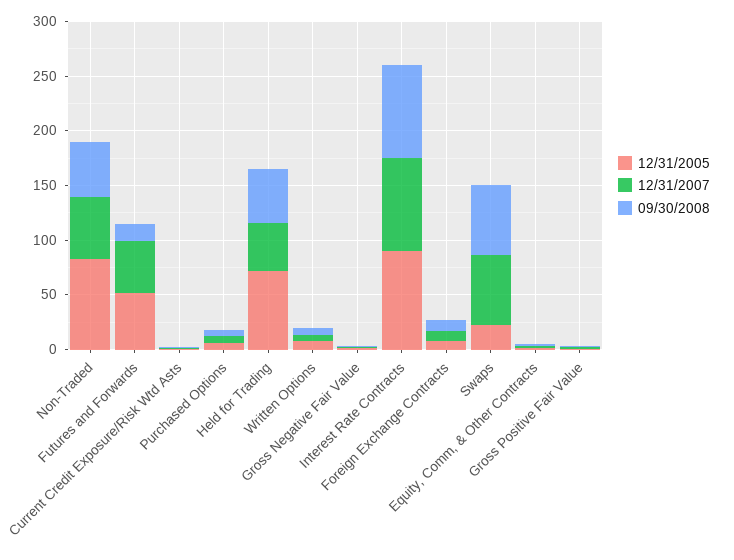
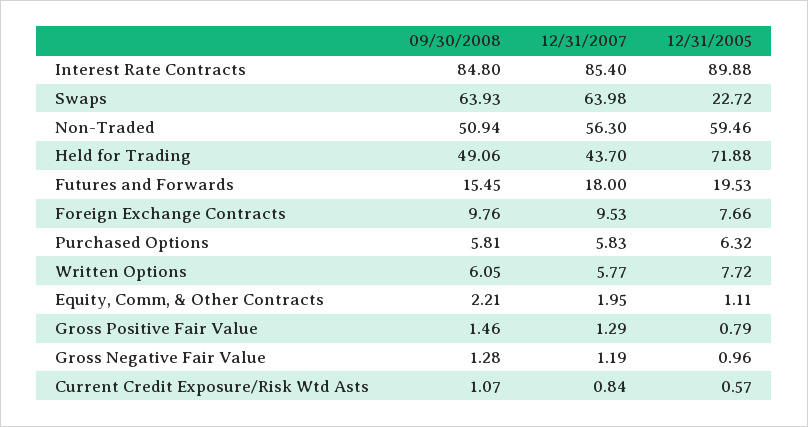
  {
    "12/31/2005": {
-     "Non-Traded": 80,
+     "Non-Traded": 59.46,
-     "Futures and Forwards": 50,
+     "Futures and Forwards": 19.53,
      "Current Credit Exposure/Risk Wtd Asts": 0.57,
      "Purchased Options": 6.32,
      "Held for Trading": 71.88,
      "Written Options": 7.72,
      "Gross Negative Fair Value": 0.96,
      "Interest Rate Contracts": 89.88,
      "Foreign Exchange Contracts": 7.66,
      "Swaps": 22.72,
      "Equity, Comm, & Other Contracts": 1.11,
      "Gross Positive Fair Value": 0.79
    },
    "12/31/2007": {
      "Non-Traded": 56.3,
-     "Futures and Forwards": 50,
+     "Futures and Forwards": 18,
      "Current Credit Exposure/Risk Wtd Asts": 0.84,
      "Purchased Options": 5.83,
      "Held for Trading": 43.7,
      "Written Options": 5.77,
      "Gross Negative Fair Value": 1.19,
      "Interest Rate Contracts": 85.4,
      "Foreign Exchange Contracts": 9.53,
      "Swaps": 63.98,
      "Equity, Comm, & Other Contracts": 1.95,
      "Gross Positive Fair Value": 1.29
    },
    "09/30/2008": {
      "Non-Traded": 50.94,
      "Futures and Forwards": 15.45,
      "Current Credit Exposure/Risk Wtd Asts": 1.07,
      "Purchased Options": 5.81,
      "Held for Trading": 49.06,
      "Written Options": 6.05,
      "Gross Negative Fair Value": 1.28,
      "Interest Rate Contracts": 84.8,
      "Foreign Exchange Contracts": 9.76,
      "Swaps": 63.93,
      "Equity, Comm, & Other Contracts": 2.21,
      "Gross Positive Fair Value": 1.46
    }
  }

